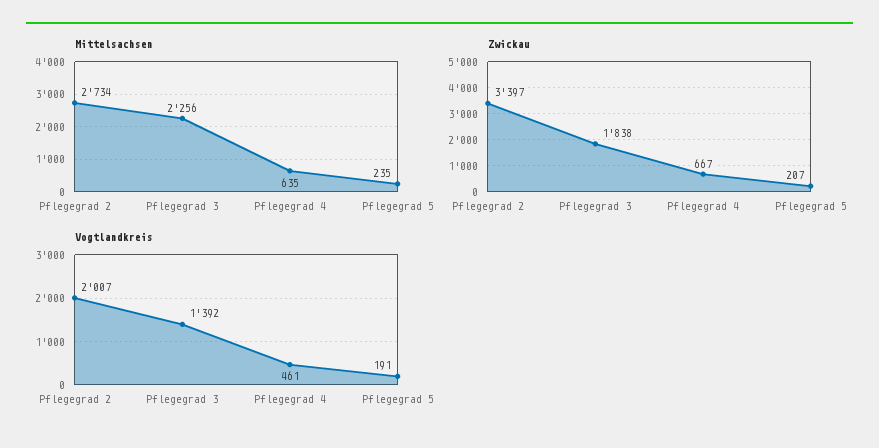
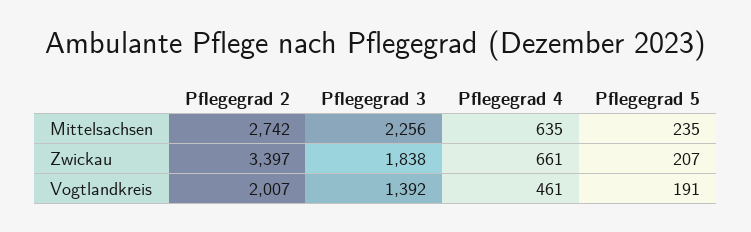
  {
    "Mittelsachsen": {
-     "Pflegegrad 2": 2734,
+     "Pflegegrad 2": 2742,
      "Pflegegrad 3": 2256,
      "Pflegegrad 4": 635,
      "Pflegegrad 5": 235
    },
    "Zwickau": {
      "Pflegegrad 2": 3397,
      "Pflegegrad 3": 1838,
-     "Pflegegrad 4": 667,
+     "Pflegegrad 4": 661,
      "Pflegegrad 5": 207
    },
    "Vogtlandkreis": {
      "Pflegegrad 2": 2007,
      "Pflegegrad 3": 1392,
      "Pflegegrad 4": 461,
      "Pflegegrad 5": 191
    }
  }

